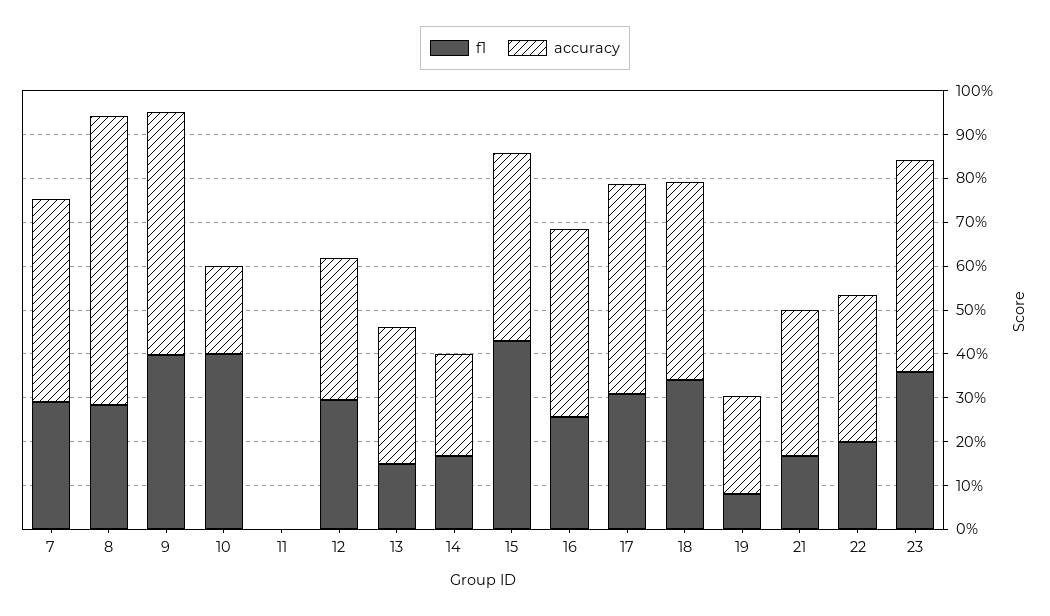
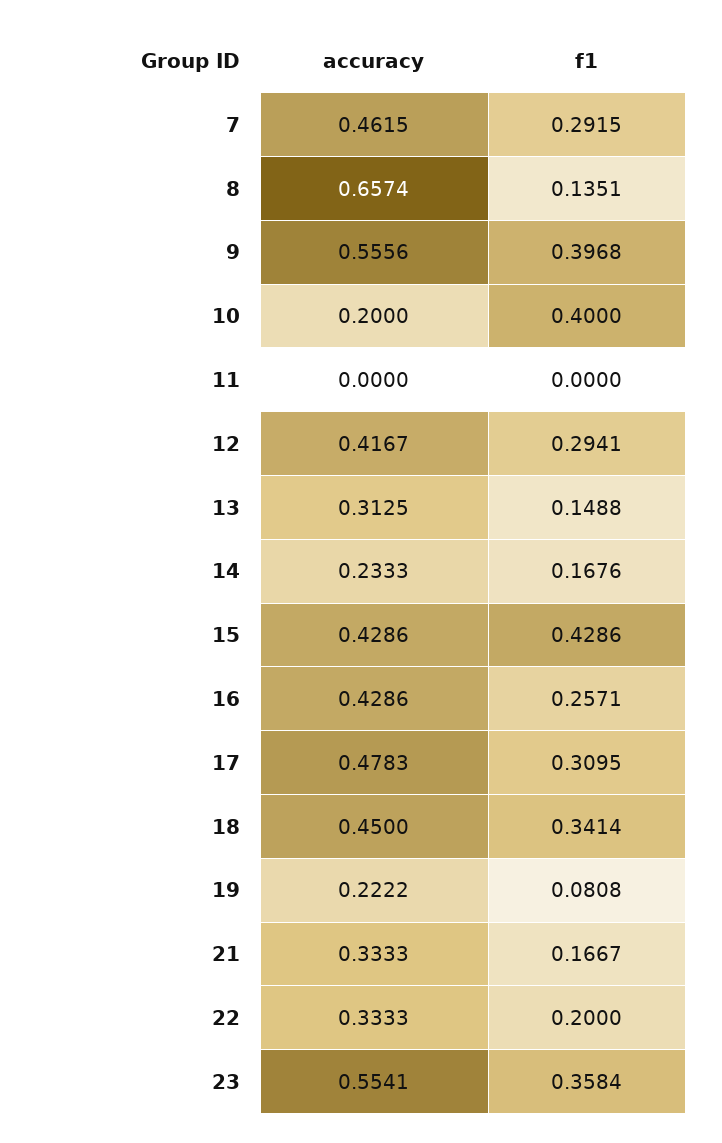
  {
    "f1": {
      "7": 0.2915,
-     "8": 0.28,
+     "8": 0.1351,
      "9": 0.3968,
      "10": 0.4,
      "11": 0,
      "12": 0.2941,
      "13": 0.1488,
      "14": 0.1676,
      "15": 0.4286,
      "16": 0.2571,
      "17": 0.3095,
      "18": 0.3414,
      "19": 0.0808,
      "21": 0.1667,
      "22": 0.2,
      "23": 0.3584
    },
    "accuracy": {
      "7": 0.4615,
      "8": 0.6574,
      "9": 0.5556,
      "10": 0.2,
      "11": 0,
-     "12": 0.32,
+     "12": 0.4167,
      "13": 0.3125,
      "14": 0.2333,
      "15": 0.4286,
      "16": 0.4286,
      "17": 0.4783,
      "18": 0.45,
      "19": 0.2222,
      "21": 0.3333,
      "22": 0.3333,
-     "23": 0.48
+     "23": 0.5541
    }
  }

